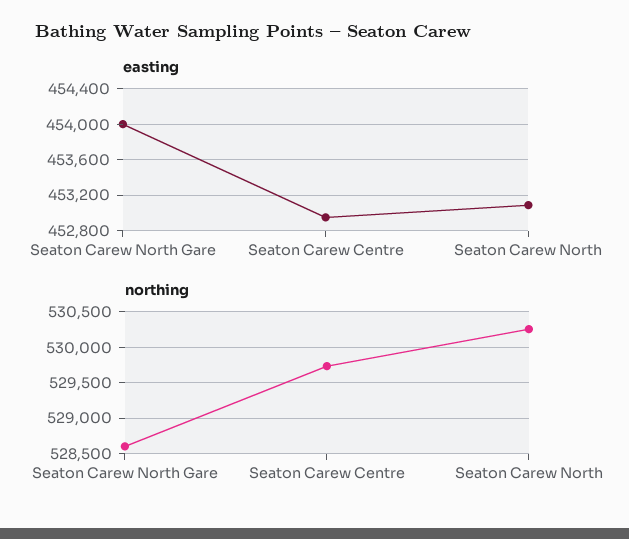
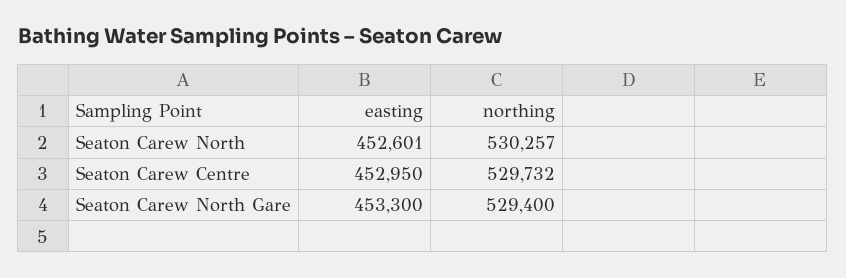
  {
    "easting": {
-     "Seaton Carew North Gare": 454000,
+     "Seaton Carew North Gare": 453300,
      "Seaton Carew Centre": 452950,
-     "Seaton Carew North": 453100
+     "Seaton Carew North": 452601
    },
    "northing": {
-     "Seaton Carew North Gare": 528600,
+     "Seaton Carew North Gare": 529400,
      "Seaton Carew Centre": 529732,
      "Seaton Carew North": 530257
    }
  }

